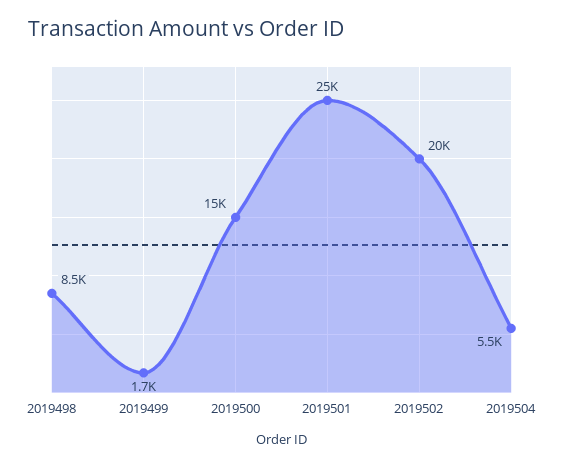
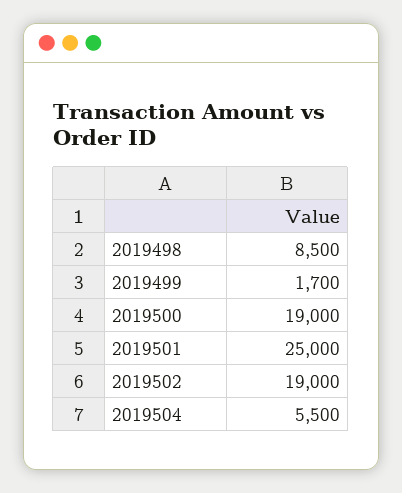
  {
    "2019498": 8500,
    "2019499": 1700,
-   "2019500": 15000,
+   "2019500": 19000,
    "2019501": 25000,
-   "2019502": 20000,
+   "2019502": 19000,
    "2019504": 5500
  }

